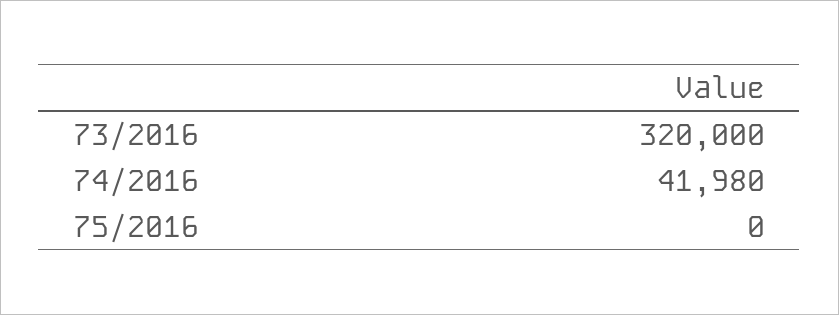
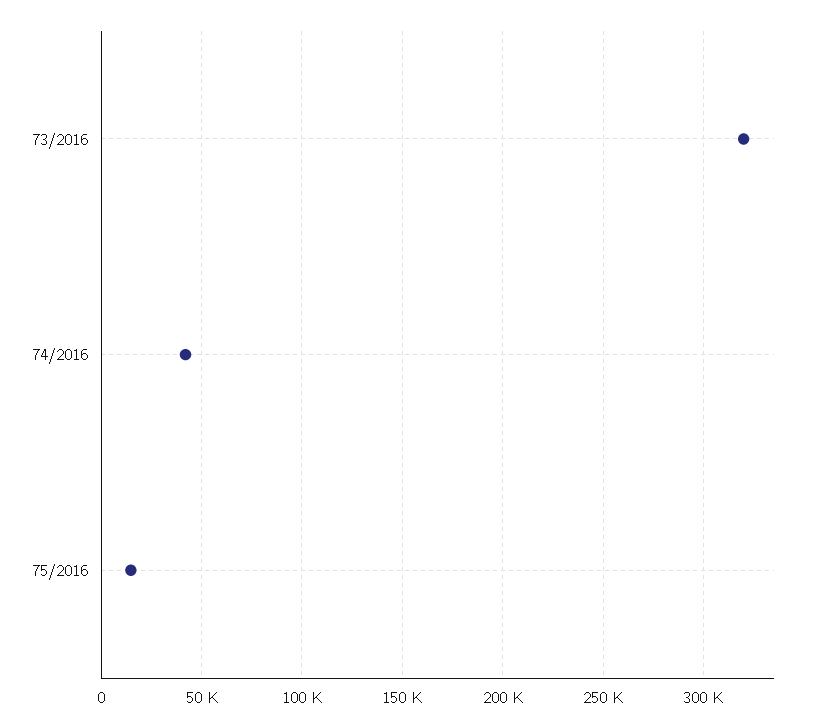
  {
    "73/2016": 320000,
    "74/2016": 41980,
-   "75/2016": 0
+   "75/2016": 15000
  }

